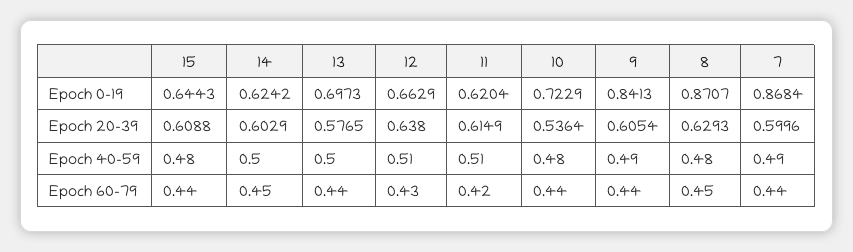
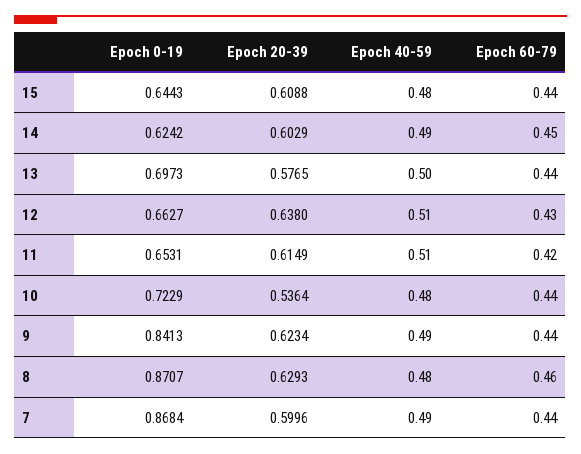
  {
    "15": {
      "Epoch 0-19": 0.6443,
      "Epoch 20-39": 0.6088,
      "Epoch 40-59": 0.48,
      "Epoch 60-79": 0.44
    },
    "14": {
      "Epoch 0-19": 0.6242,
      "Epoch 20-39": 0.6029,
-     "Epoch 40-59": 0.5,
+     "Epoch 40-59": 0.49,
      "Epoch 60-79": 0.45
    },
    "13": {
      "Epoch 0-19": 0.6973,
      "Epoch 20-39": 0.5765,
      "Epoch 40-59": 0.5,
      "Epoch 60-79": 0.44
    },
    "12": {
-     "Epoch 0-19": 0.6629,
+     "Epoch 0-19": 0.6627,
      "Epoch 20-39": 0.638,
      "Epoch 40-59": 0.51,
      "Epoch 60-79": 0.43
    },
    "11": {
-     "Epoch 0-19": 0.6204,
+     "Epoch 0-19": 0.6531,
      "Epoch 20-39": 0.6149,
      "Epoch 40-59": 0.51,
      "Epoch 60-79": 0.42
    },
    "10": {
      "Epoch 0-19": 0.7229,
      "Epoch 20-39": 0.5364,
      "Epoch 40-59": 0.48,
      "Epoch 60-79": 0.44
    },
    "9": {
      "Epoch 0-19": 0.8413,
-     "Epoch 20-39": 0.6054,
+     "Epoch 20-39": 0.6234,
      "Epoch 40-59": 0.49,
      "Epoch 60-79": 0.44
    },
    "8": {
      "Epoch 0-19": 0.8707,
      "Epoch 20-39": 0.6293,
      "Epoch 40-59": 0.48,
-     "Epoch 60-79": 0.45
+     "Epoch 60-79": 0.46
    },
    "7": {
      "Epoch 0-19": 0.8684,
      "Epoch 20-39": 0.5996,
      "Epoch 40-59": 0.49,
      "Epoch 60-79": 0.44
    }
  }

